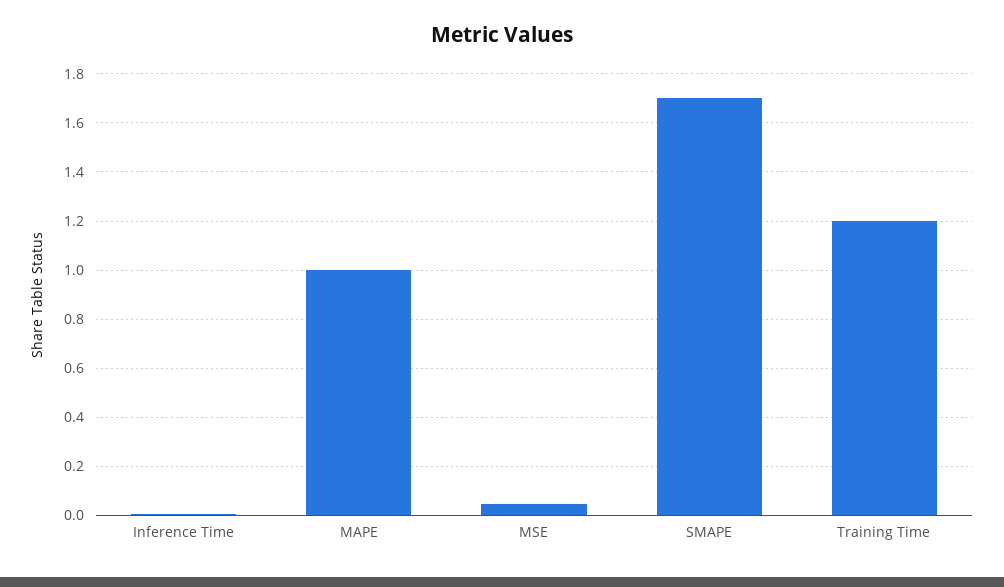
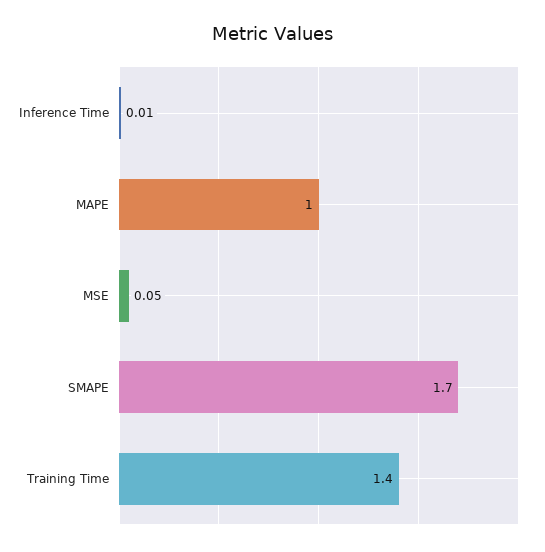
  {
    "Inference Time": 0.01,
    "MAPE": 1,
    "MSE": 0.05,
    "SMAPE": 1.7,
-   "Training Time": 1.2
+   "Training Time": 1.4
  }

